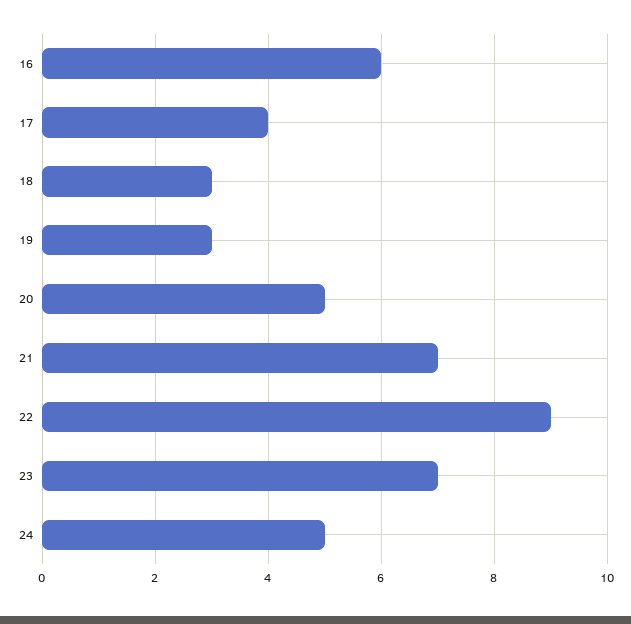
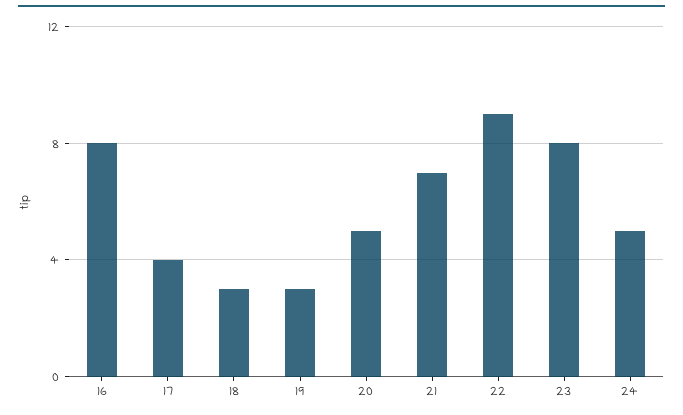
  {
-   "16": 6,
+   "16": 8,
    "17": 4,
    "18": 3,
    "19": 3,
    "20": 5,
    "21": 7,
    "22": 9,
-   "23": 7,
+   "23": 8,
    "24": 5
  }

